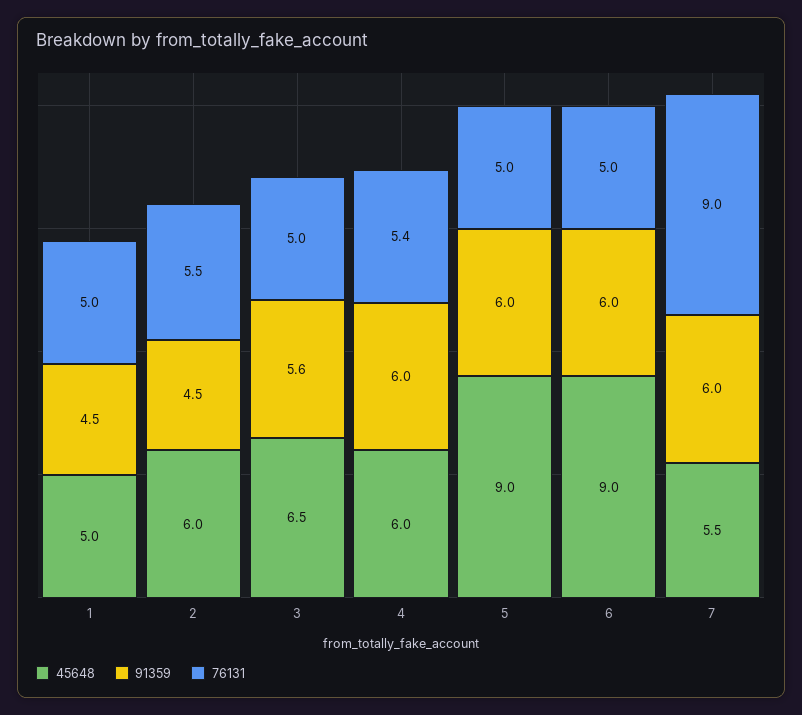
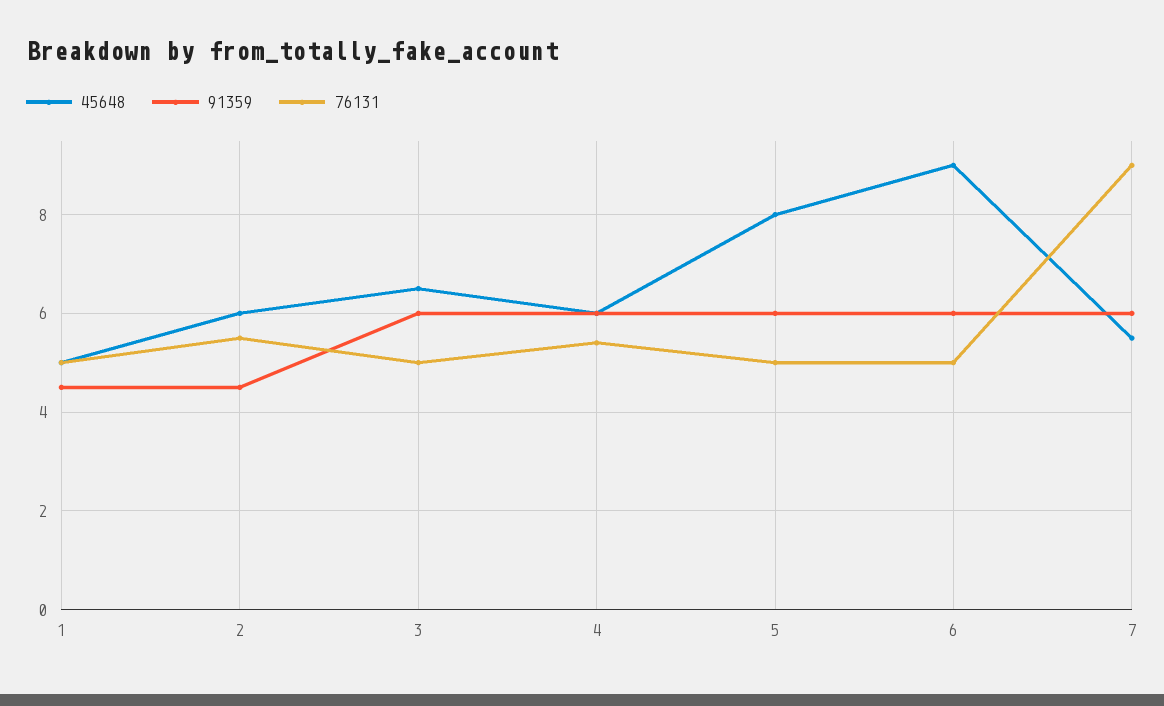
  {
    "45648": {
      "1": 5,
      "2": 6,
      "3": 6.5,
      "4": 6,
-     "5": 9,
+     "5": 8,
      "6": 9,
      "7": 5.5
    },
    "91359": {
      "1": 4.5,
      "2": 4.5,
-     "3": 5.6,
+     "3": 6,
      "4": 6,
      "5": 6,
      "6": 6,
      "7": 6
    },
    "76131": {
      "1": 5,
      "2": 5.5,
      "3": 5,
      "4": 5.4,
      "5": 5,
      "6": 5,
      "7": 9
    }
  }

